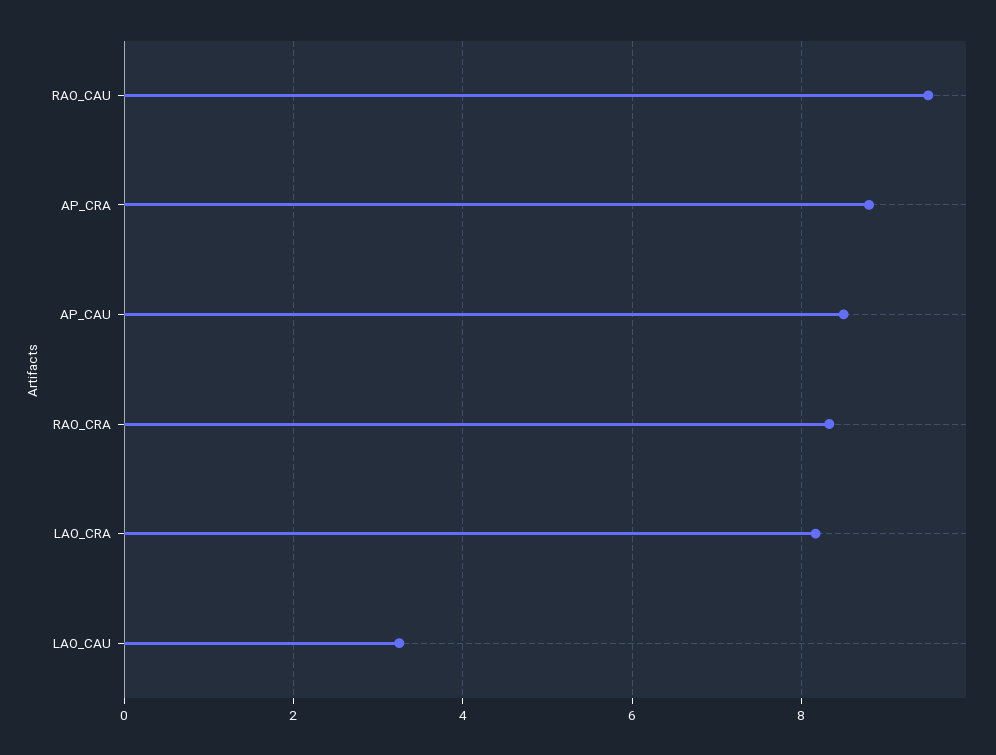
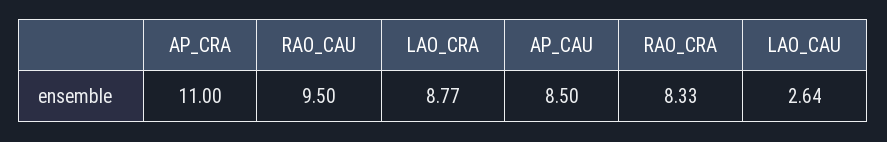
  {
    "RAO_CAU": 9.5,
-   "AP_CRA": 8.8,
+   "AP_CRA": 11,
    "AP_CAU": 8.5,
    "RAO_CRA": 8.33,
-   "LAO_CRA": 8.2,
+   "LAO_CRA": 8.77,
-   "LAO_CAU": 3.2
+   "LAO_CAU": 2.64
  }

